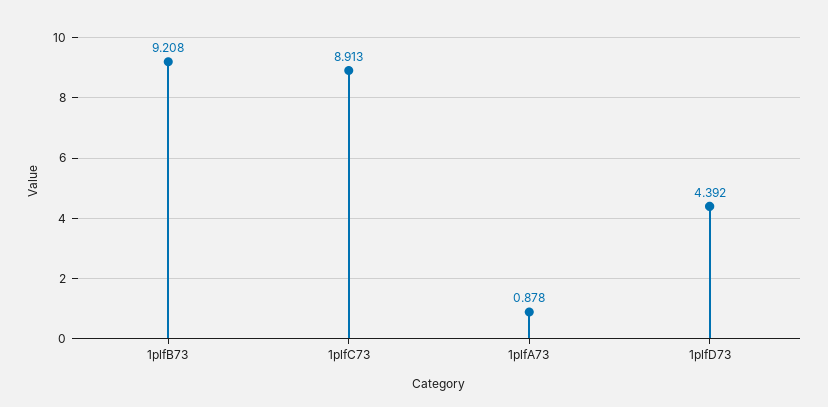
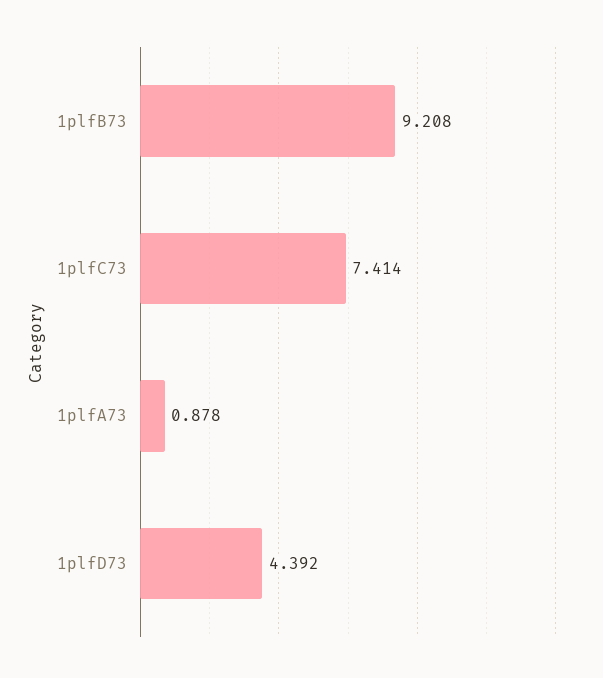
  {
    "1plfB73": 9.208,
-   "1plfC73": 8.913,
+   "1plfC73": 7.414,
    "1plfA73": 0.878,
    "1plfD73": 4.392
  }

